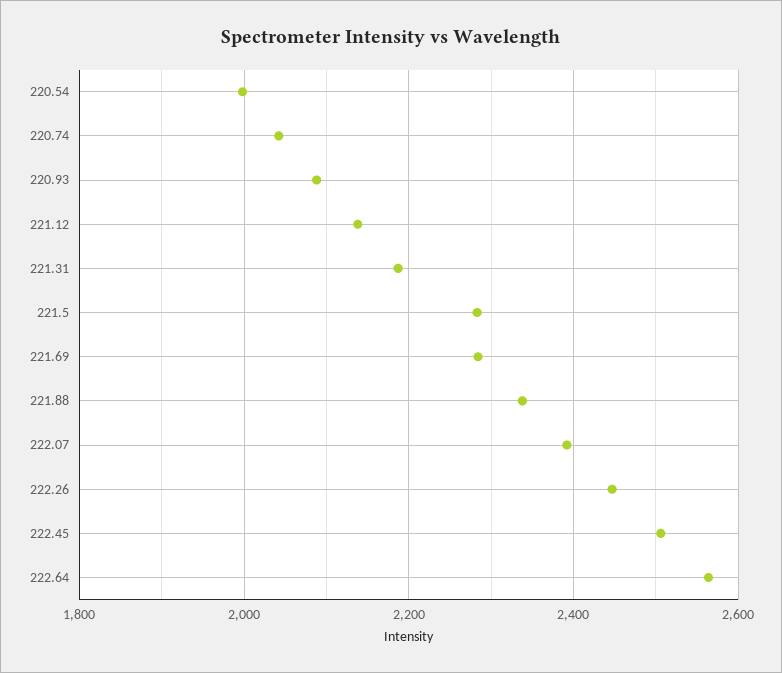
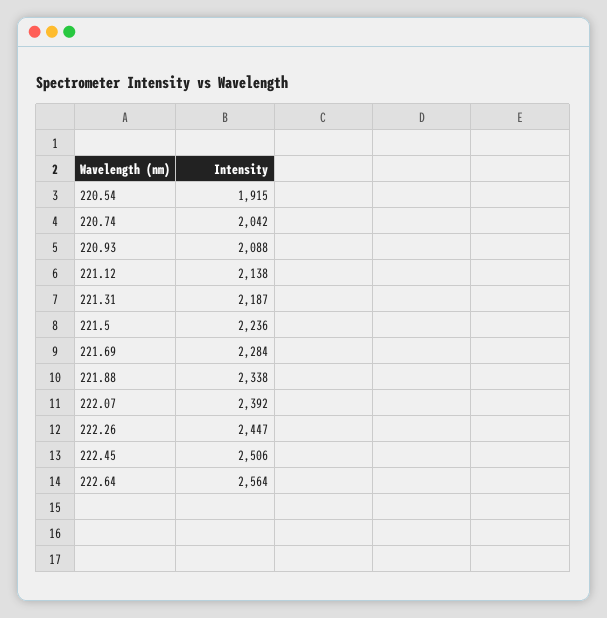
  {
-   "220.54": 2000,
+   "220.54": 1915,
    "220.74": 2042,
    "220.93": 2088,
    "221.12": 2138,
    "221.31": 2187,
-   "221.5": 2280,
+   "221.5": 2236,
    "221.69": 2284,
    "221.88": 2338,
    "222.07": 2392,
    "222.26": 2447,
    "222.45": 2506,
    "222.64": 2564
  }

